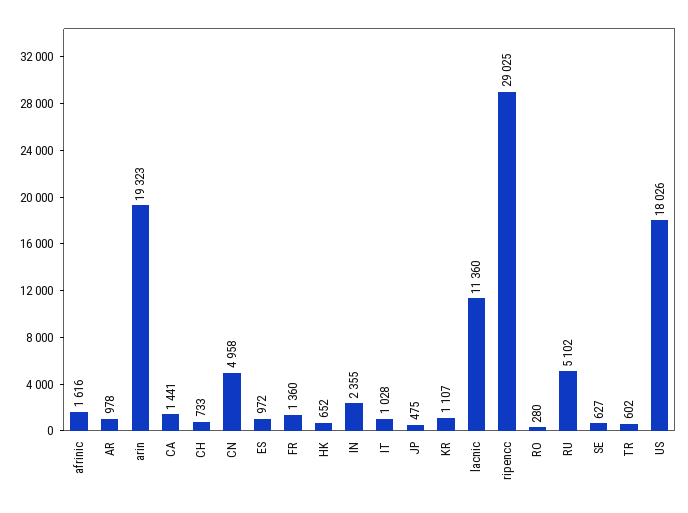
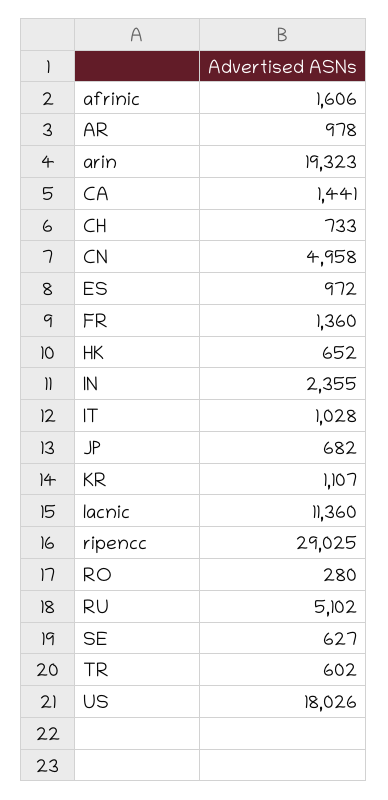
  {
-   "afrinic": 1616,
+   "afrinic": 1606,
    "AR": 978,
    "arin": 19323,
    "CA": 1441,
    "CH": 733,
    "CN": 4958,
    "ES": 972,
    "FR": 1360,
    "HK": 652,
    "IN": 2355,
    "IT": 1028,
-   "JP": 475,
+   "JP": 682,
    "KR": 1107,
    "lacnic": 11360,
    "ripencc": 29025,
    "RO": 280,
    "RU": 5102,
    "SE": 627,
    "TR": 602,
    "US": 18026
  }

